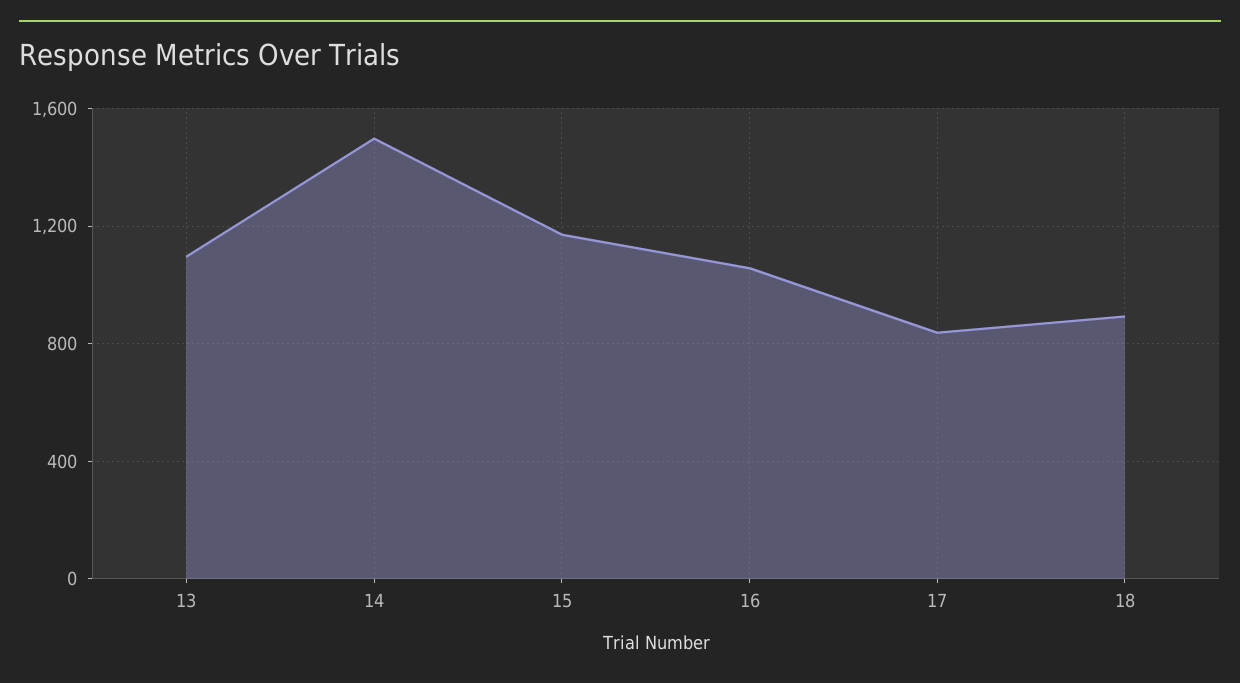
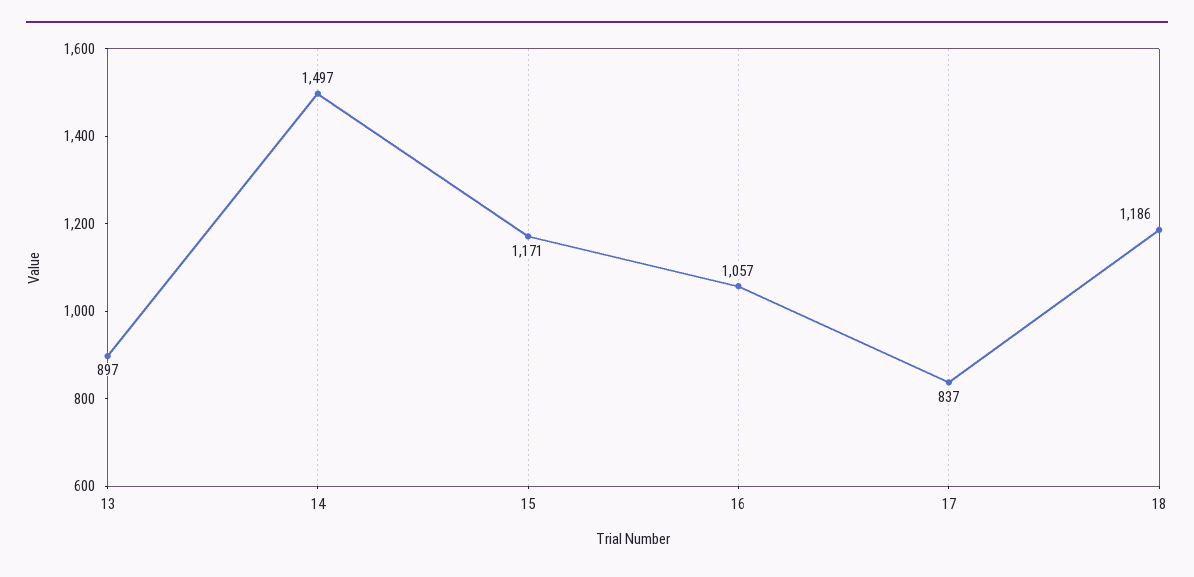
  {
-   "13": 1100,
+   "13": 897,
    "14": 1497,
    "15": 1171,
    "16": 1057,
    "17": 837,
-   "18": 900
+   "18": 1186
  }

